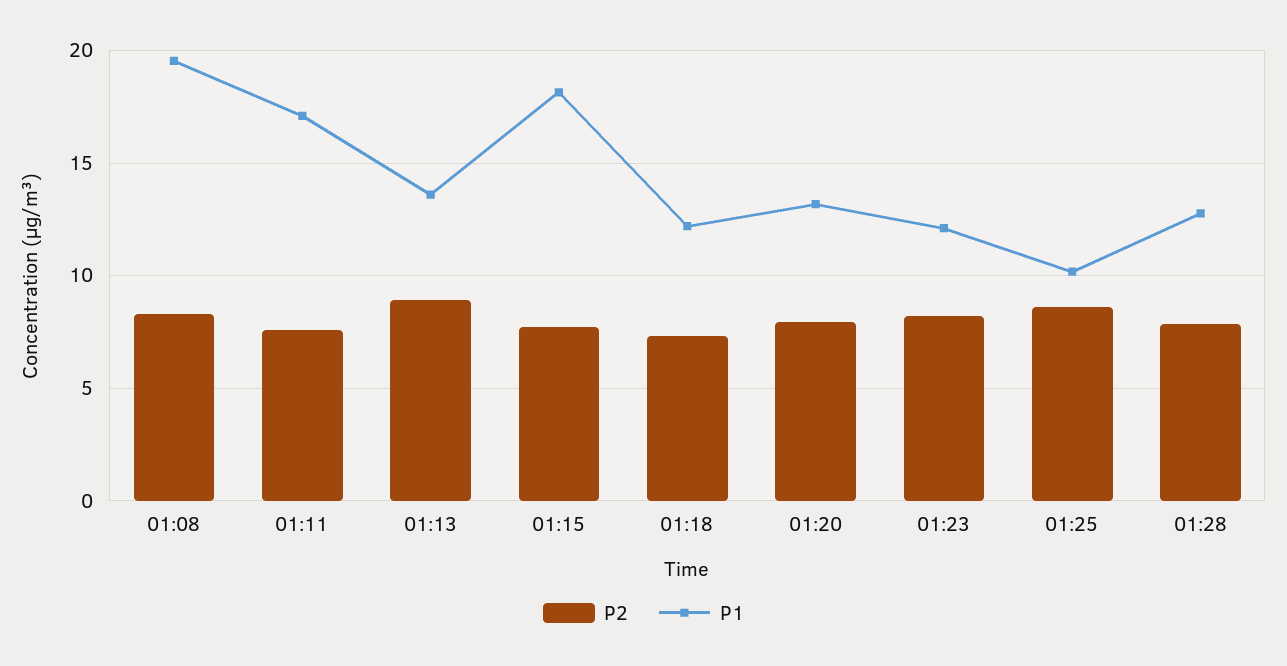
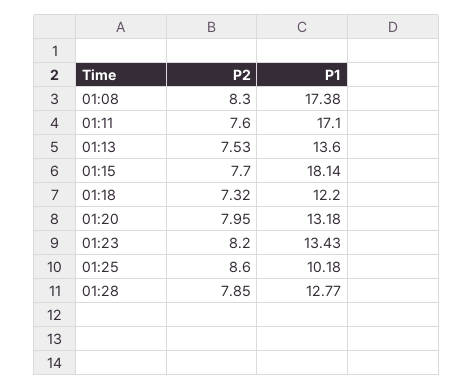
  {
    "P2": {
      "01:08": 8.3,
      "01:11": 7.6,
-     "01:13": 9,
+     "01:13": 7.53,
      "01:15": 7.7,
      "01:18": 7.32,
      "01:20": 7.95,
      "01:23": 8.2,
      "01:25": 8.6,
      "01:28": 7.85
    },
    "P1": {
-     "01:08": 19.5,
+     "01:08": 17.38,
      "01:11": 17.1,
      "01:13": 13.6,
      "01:15": 18.14,
      "01:18": 12.2,
      "01:20": 13.18,
-     "01:23": 12,
+     "01:23": 13.43,
      "01:25": 10.18,
      "01:28": 12.77
    }
  }

